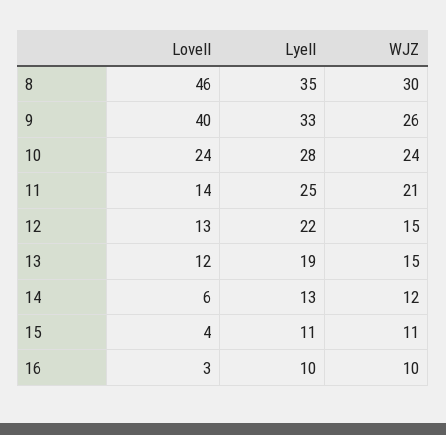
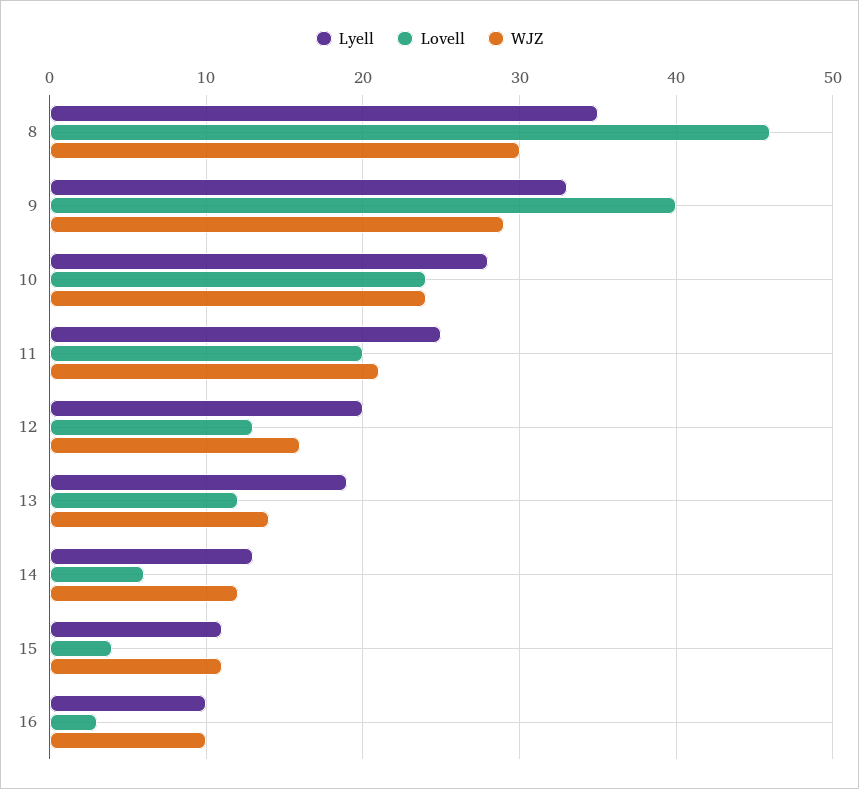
  {
    "Lovell": {
      "8": 46,
      "9": 40,
      "10": 24,
-     "11": 14,
+     "11": 20,
      "12": 13,
      "13": 12,
      "14": 6,
      "15": 4,
      "16": 3
    },
    "Lyell": {
      "8": 35,
      "9": 33,
      "10": 28,
      "11": 25,
-     "12": 22,
+     "12": 20,
      "13": 19,
      "14": 13,
      "15": 11,
      "16": 10
    },
    "WJZ": {
      "8": 30,
-     "9": 26,
+     "9": 29,
      "10": 24,
      "11": 21,
-     "12": 15,
+     "12": 16,
-     "13": 15,
+     "13": 14,
      "14": 12,
      "15": 11,
      "16": 10
    }
  }

